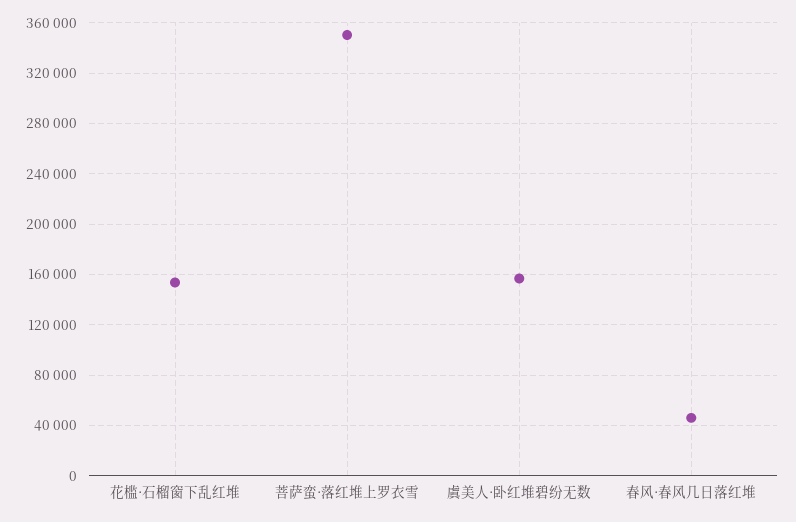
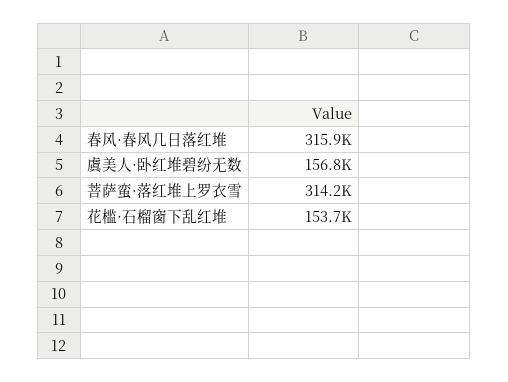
  {
    "花槛·石榴窗下乱红堆": 153700,
-   "菩萨蛮·落红堆上罗衣雪": 350000,
+   "菩萨蛮·落红堆上罗衣雪": 314200,
    "虞美人·卧红堆碧纷无数": 156800,
-   "春风·春风几日落红堆": 45000
+   "春风·春风几日落红堆": 315900
  }

